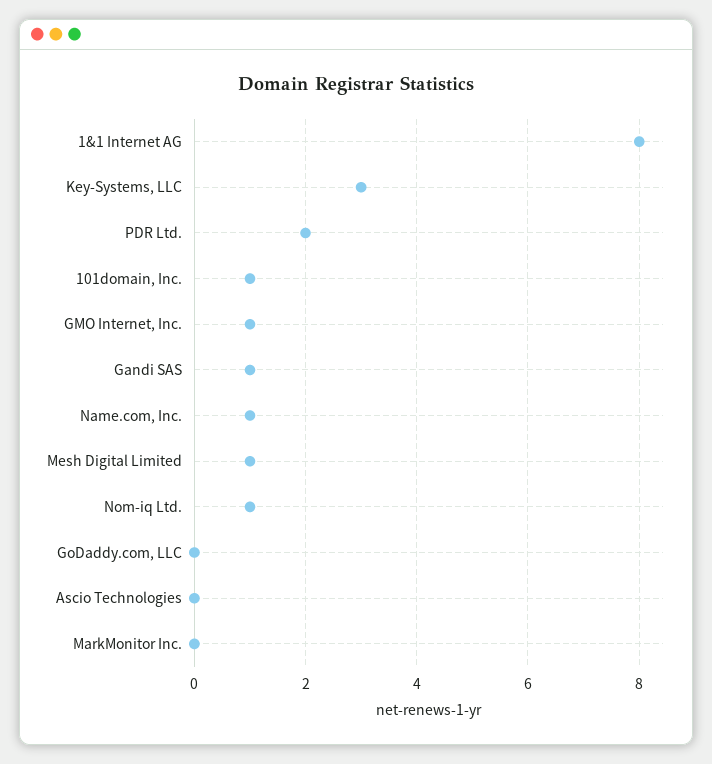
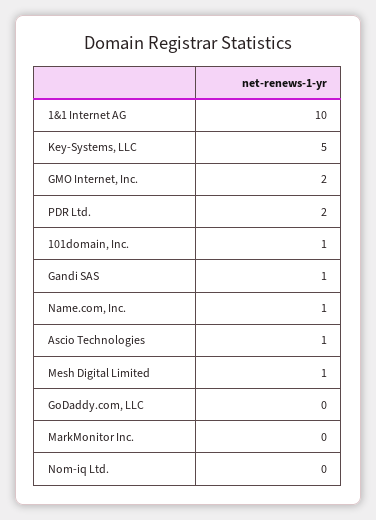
  {
-   "1&1 Internet AG": 8,
+   "1&1 Internet AG": 10,
-   "Key-Systems, LLC": 3,
+   "Key-Systems, LLC": 5,
    "PDR Ltd.": 2,
    "101domain, Inc.": 1,
-   "GMO Internet, Inc.": 1,
+   "GMO Internet, Inc.": 2,
    "Gandi SAS": 1,
    "Name.com, Inc.": 1,
    "Mesh Digital Limited": 1,
-   "Nom-iq Ltd.": 1,
+   "Nom-iq Ltd.": 0,
    "GoDaddy.com, LLC": 0,
-   "Ascio Technologies": 0,
+   "Ascio Technologies": 1,
    "MarkMonitor Inc.": 0
  }

